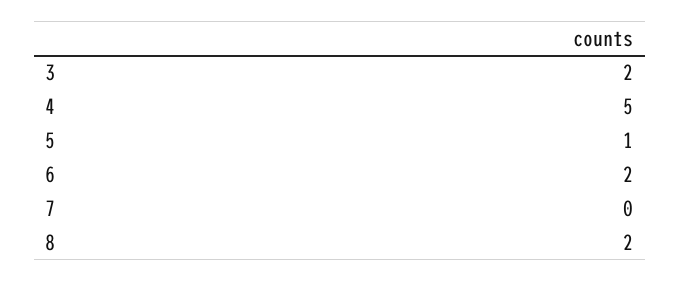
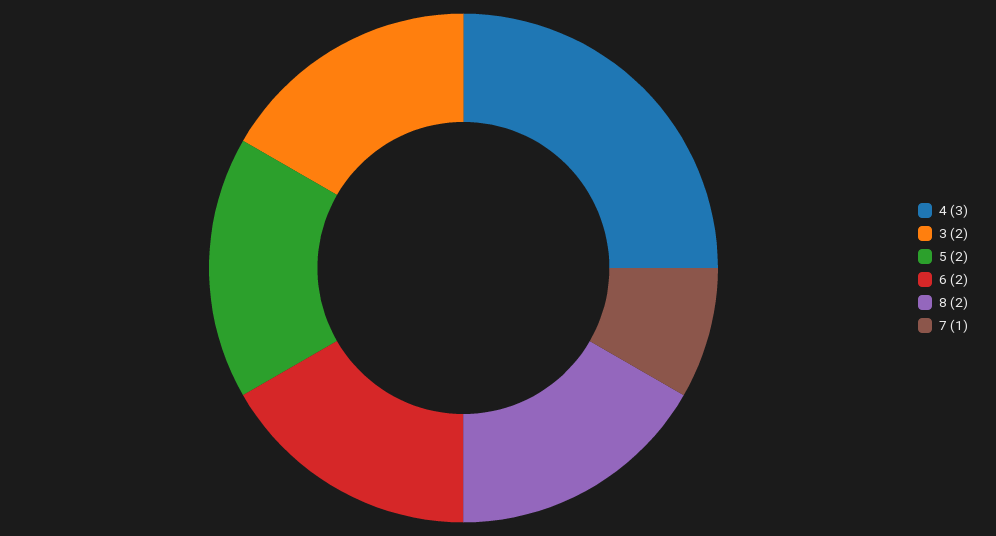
  {
    "3": 2,
-   "4": 5,
+   "4": 3,
-   "5": 1,
+   "5": 2,
    "6": 2,
-   "7": 0,
+   "7": 1,
    "8": 2
  }

